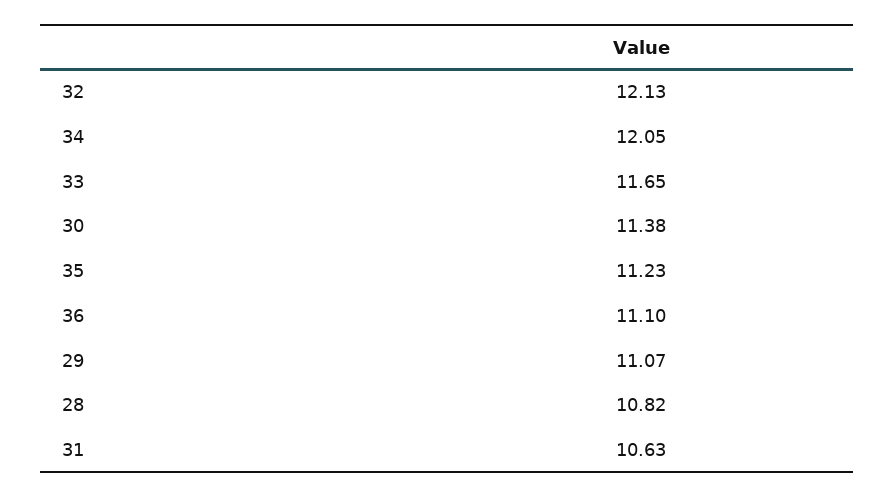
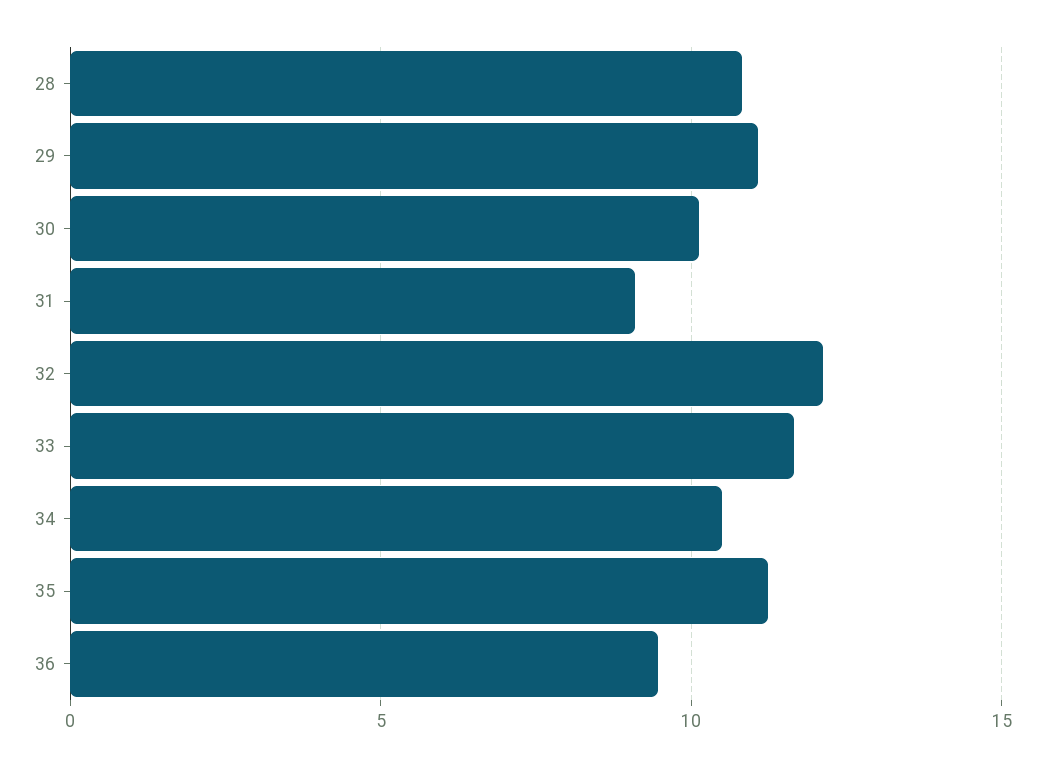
  {
    "32": 12.13,
-   "34": 12.05,
+   "34": 10.5,
    "33": 11.65,
-   "30": 11.38,
+   "30": 10,
    "35": 11.23,
-   "36": 11.1,
+   "36": 9.5,
    "29": 11.07,
    "28": 10.82,
-   "31": 10.63
+   "31": 9
  }

